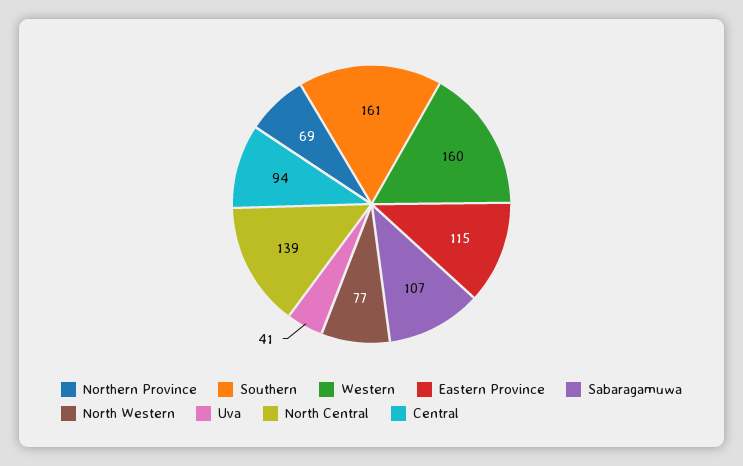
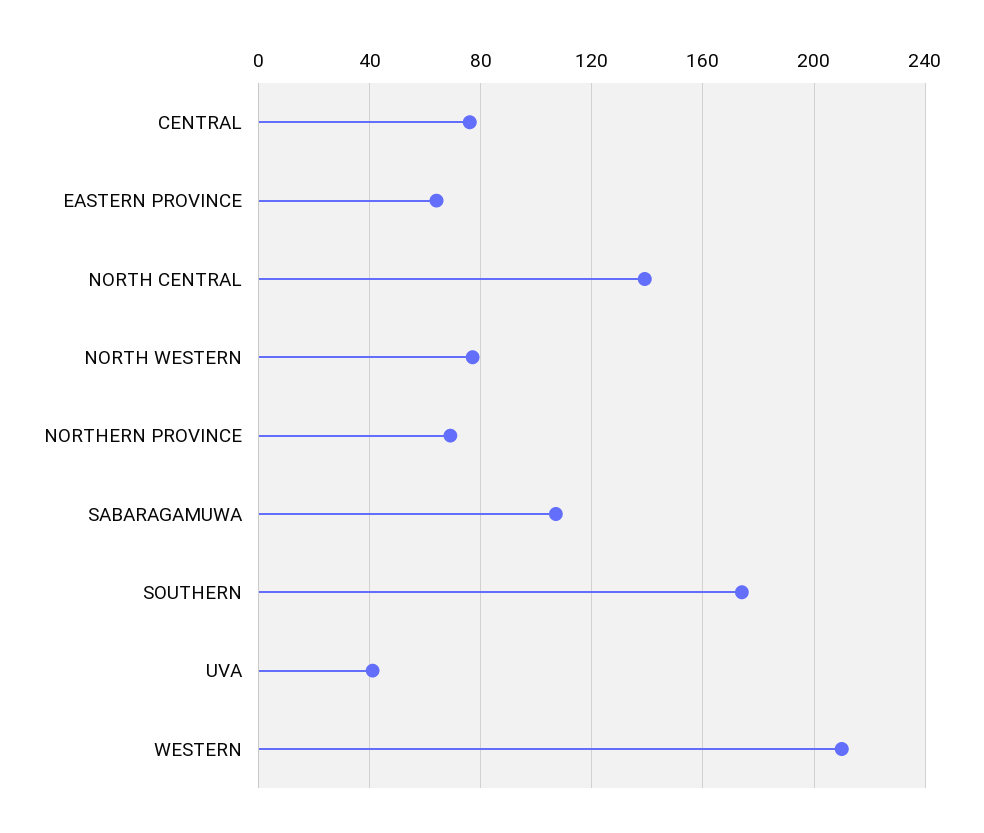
  {
    "Northern Province": 69,
-   "Southern": 161,
+   "Southern": 175,
-   "Western": 160,
+   "Western": 210,
-   "Eastern Province": 115,
+   "Eastern Province": 65,
    "Sabaragamuwa": 107,
    "North Western": 77,
    "Uva": 41,
    "North Central": 139,
-   "Central": 94
+   "Central": 75
  }

